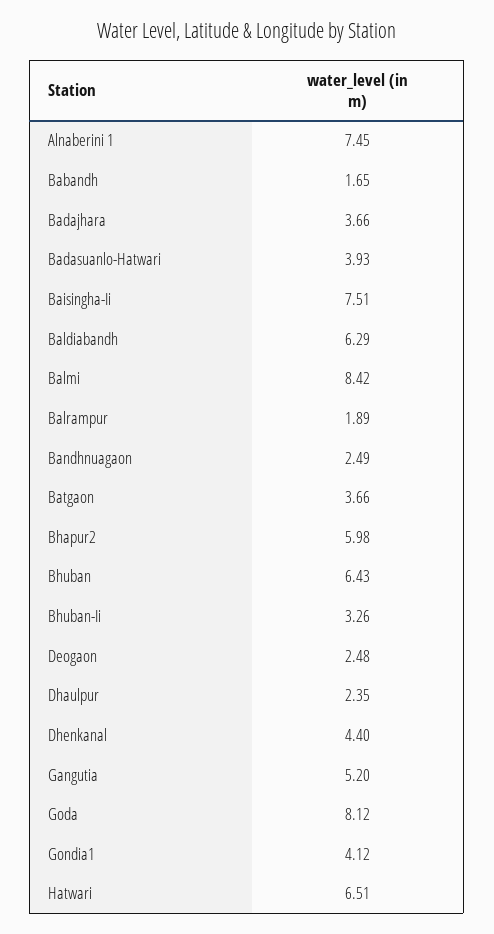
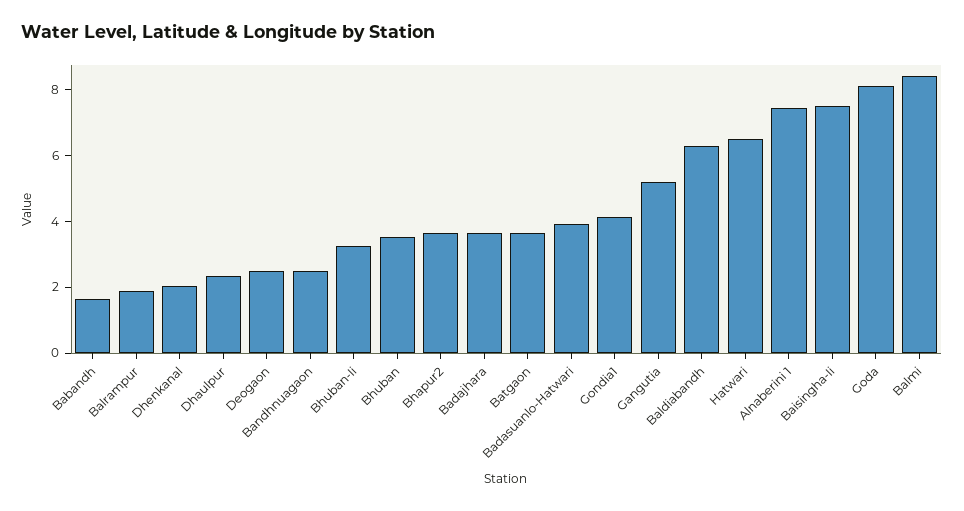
  {
    "Alnaberini 1": 7.45,
    "Babandh": 1.65,
    "Badajhara": 3.66,
    "Badasuanlo-Hatwari": 3.93,
    "Baisingha-Ii": 7.51,
    "Baldiabandh": 6.29,
    "Balmi": 8.42,
    "Balrampur": 1.89,
    "Bandhnuagaon": 2.49,
    "Batgaon": 3.66,
-   "Bhapur2": 5.98,
+   "Bhapur2": 3.5,
-   "Bhuban": 6.43,
+   "Bhuban": 3.5,
    "Bhuban-Ii": 3.26,
    "Deogaon": 2.48,
    "Dhaulpur": 2.35,
-   "Dhenkanal": 4.4,
+   "Dhenkanal": 2,
    "Gangutia": 5.2,
    "Goda": 8.12,
    "Gondia1": 4.12,
    "Hatwari": 6.51
  }

